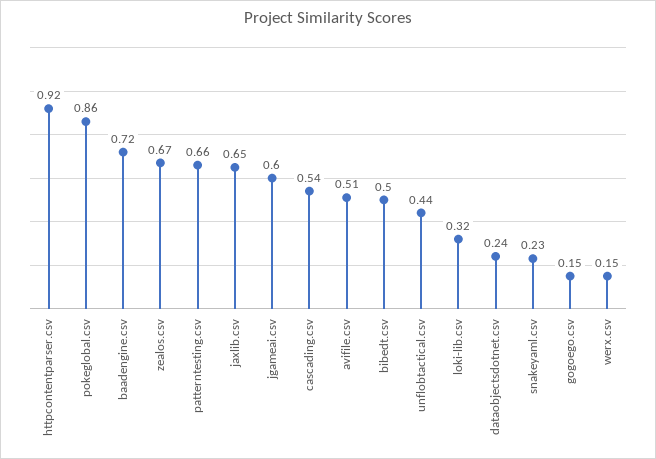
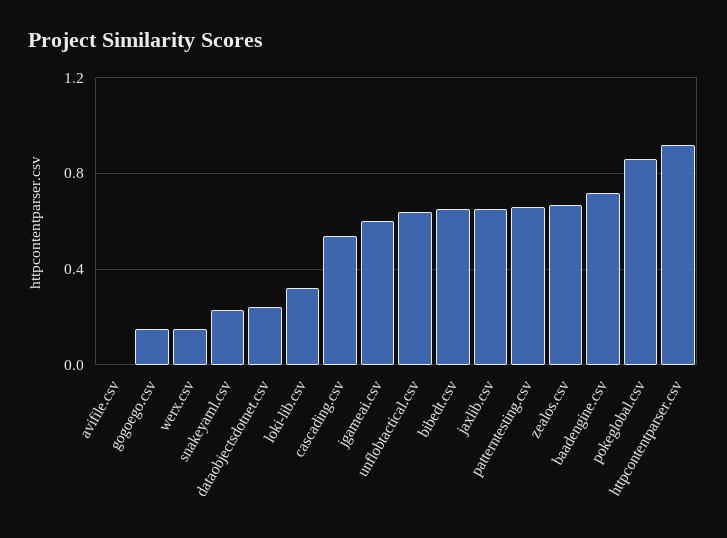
  {
    "httpcontentparser.csv": 0.92,
    "pokeglobal.csv": 0.86,
    "baadengine.csv": 0.72,
    "zealos.csv": 0.67,
    "patterntesting.csv": 0.66,
    "jaxlib.csv": 0.65,
    "jgameai.csv": 0.6,
    "cascading.csv": 0.54,
-   "avifile.csv": 0.51,
+   "avifile.csv": 0,
-   "bibedt.csv": 0.5,
+   "bibedt.csv": 0.65,
-   "unflobtactical.csv": 0.44,
+   "unflobtactical.csv": 0.65,
    "loki-lib.csv": 0.32,
    "dataobjectsdotnet.csv": 0.24,
    "snakeyaml.csv": 0.23,
    "gogoego.csv": 0.15,
    "werx.csv": 0.15
  }

